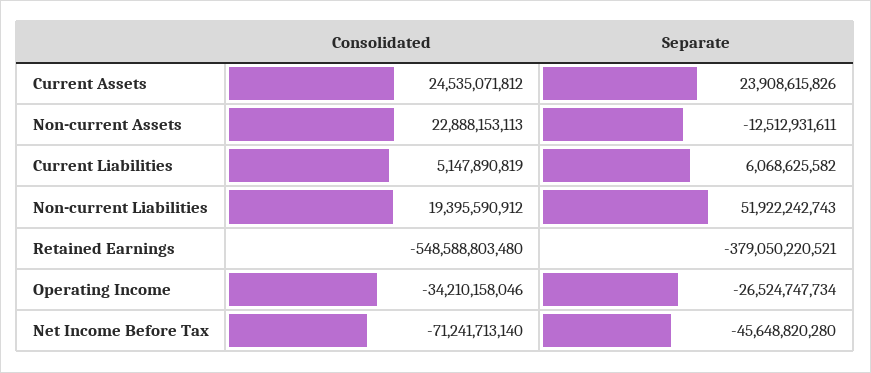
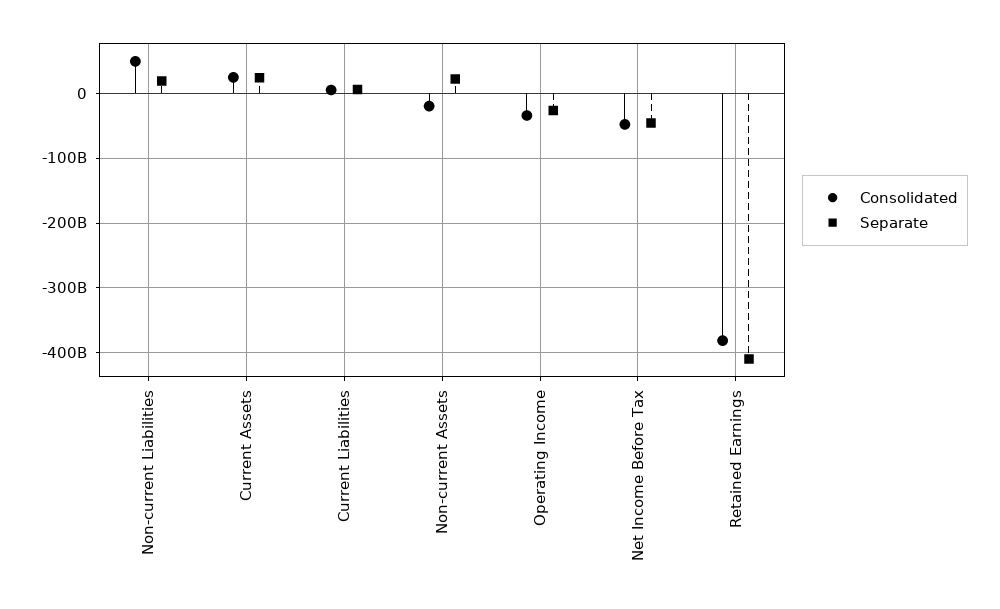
  {
    "Consolidated": {
      "Current Assets": 24535071812,
-     "Non-current Assets": 22888153113,
+     "Non-current Assets": -20000000000,
      "Current Liabilities": 5147890819,
-     "Non-current Liabilities": 19395590912,
+     "Non-current Liabilities": 50000000000,
-     "Retained Earnings": -548588803480,
+     "Retained Earnings": -380000000000,
      "Operating Income": -34210158046,
-     "Net Income Before Tax": -71241713140
+     "Net Income Before Tax": -50000000000
    },
    "Separate": {
      "Current Assets": 23908615826,
-     "Non-current Assets": -12512931611,
+     "Non-current Assets": 20000000000,
      "Current Liabilities": 6068625582,
-     "Non-current Liabilities": 51922242743,
+     "Non-current Liabilities": 20000000000,
-     "Retained Earnings": -379050220521,
+     "Retained Earnings": -410000000000,
      "Operating Income": -26524747734,
      "Net Income Before Tax": -45648820280
    }
  }

